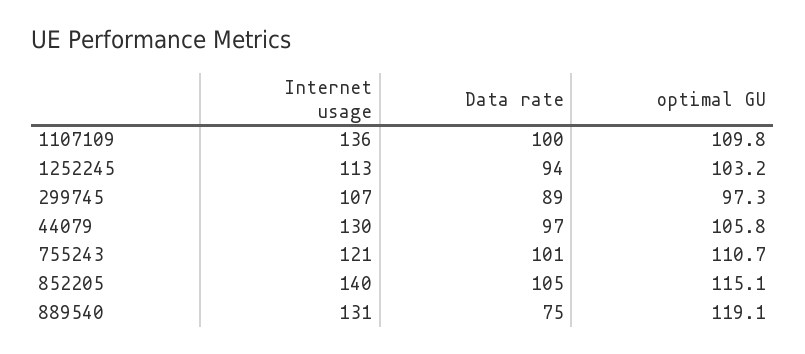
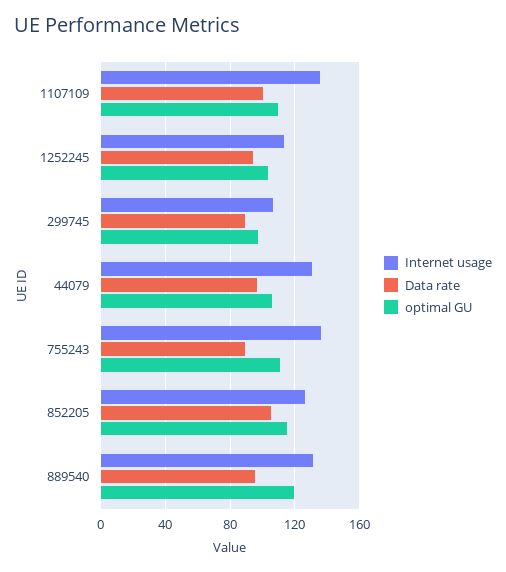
  {
    "Internet usage": {
      "1107109": 136,
      "1252245": 113,
      "299745": 107,
      "44079": 130,
-     "755243": 121,
+     "755243": 135,
-     "852205": 140,
+     "852205": 125,
      "889540": 131
    },
    "Data rate": {
      "1107109": 100,
      "1252245": 94,
      "299745": 89,
      "44079": 97,
-     "755243": 101,
+     "755243": 90,
      "852205": 105,
-     "889540": 75
+     "889540": 95
    },
    "optimal GU": {
      "1107109": 109.8,
      "1252245": 103.2,
      "299745": 97.3,
      "44079": 105.8,
      "755243": 110.7,
      "852205": 115.1,
      "889540": 119.1
    }
  }

